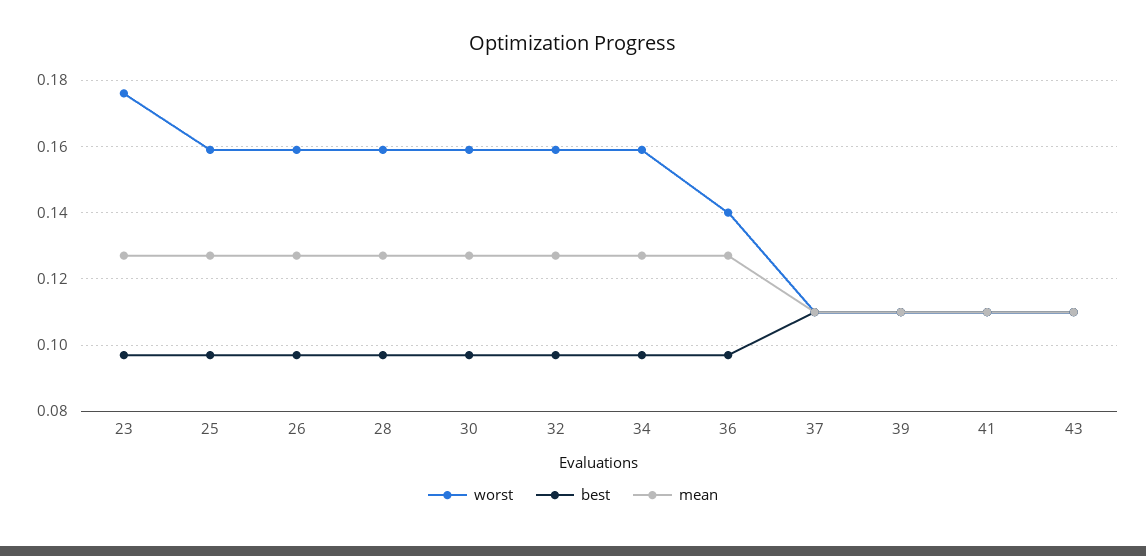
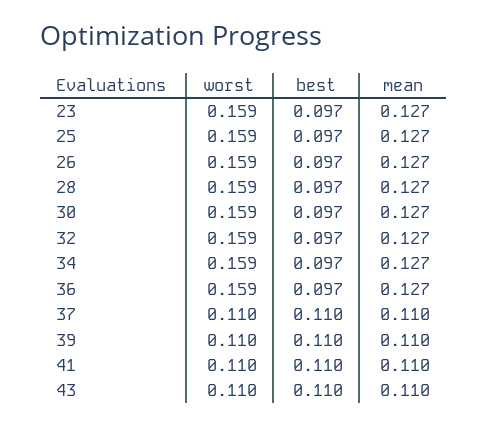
  {
    "worst": {
-     "23": 0.175,
+     "23": 0.159,
      "25": 0.159,
      "26": 0.159,
      "28": 0.159,
      "30": 0.159,
      "32": 0.159,
      "34": 0.159,
-     "36": 0.14,
+     "36": 0.159,
      "37": 0.11,
      "39": 0.11,
      "41": 0.11,
      "43": 0.11
    },
    "best": {
      "23": 0.097,
      "25": 0.097,
      "26": 0.097,
      "28": 0.097,
      "30": 0.097,
      "32": 0.097,
      "34": 0.097,
      "36": 0.097,
      "37": 0.11,
      "39": 0.11,
      "41": 0.11,
      "43": 0.11
    },
    "mean": {
      "23": 0.127,
      "25": 0.127,
      "26": 0.127,
      "28": 0.127,
      "30": 0.127,
      "32": 0.127,
      "34": 0.127,
      "36": 0.127,
      "37": 0.11,
      "39": 0.11,
      "41": 0.11,
      "43": 0.11
    }
  }

